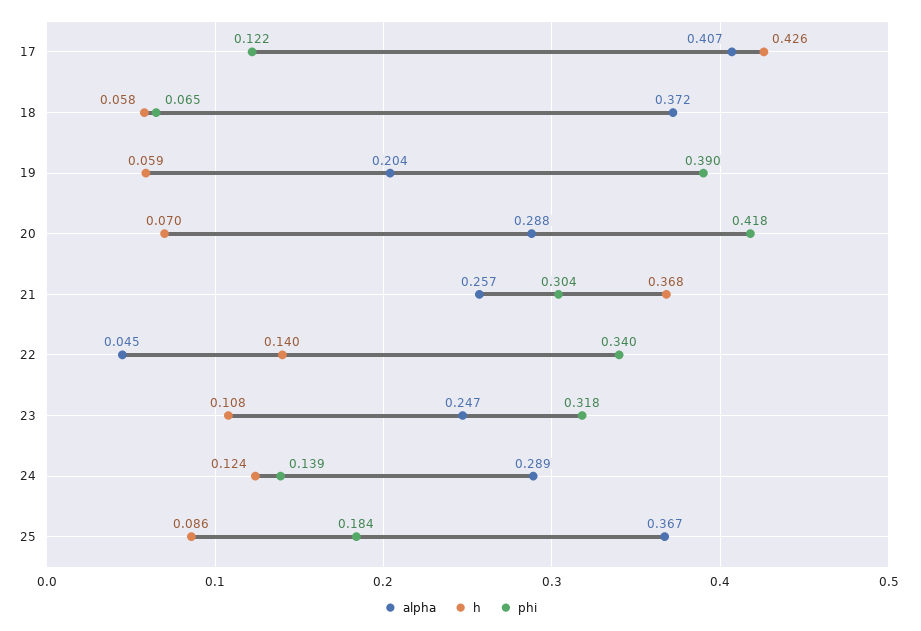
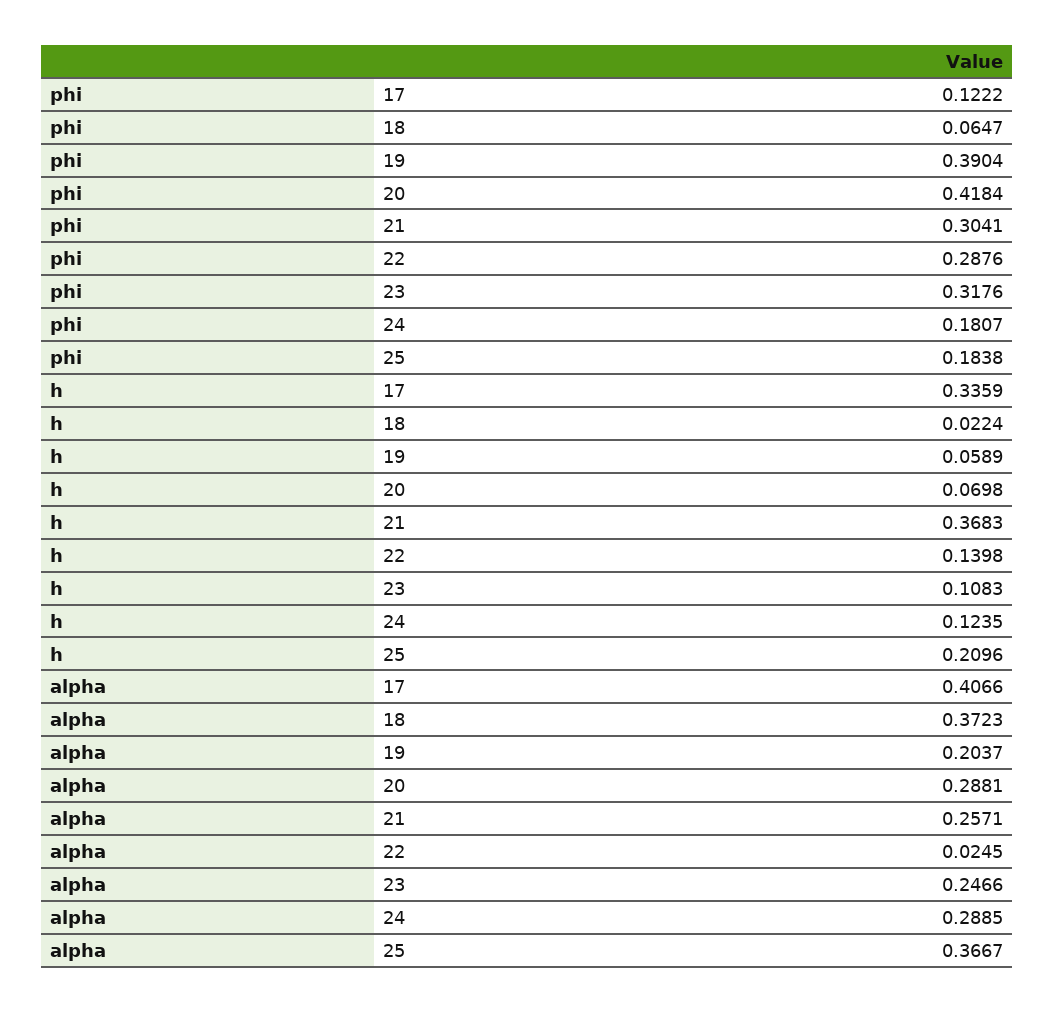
  {
    "alpha": {
      "17": 0.4066,
      "18": 0.3723,
      "19": 0.2037,
      "20": 0.2881,
      "21": 0.2571,
-     "22": 0.045,
+     "22": 0.0245,
      "23": 0.2466,
      "24": 0.2885,
      "25": 0.3667
    },
    "h": {
-     "17": 0.426,
+     "17": 0.3359,
-     "18": 0.058,
+     "18": 0.0224,
      "19": 0.0589,
      "20": 0.0698,
      "21": 0.3683,
      "22": 0.1398,
      "23": 0.1083,
      "24": 0.1235,
-     "25": 0.086
+     "25": 0.2096
    },
    "phi": {
      "17": 0.1222,
      "18": 0.0647,
      "19": 0.3904,
      "20": 0.4184,
      "21": 0.3041,
-     "22": 0.34,
+     "22": 0.2876,
      "23": 0.3176,
-     "24": 0.139,
+     "24": 0.1807,
      "25": 0.1838
    }
  }

